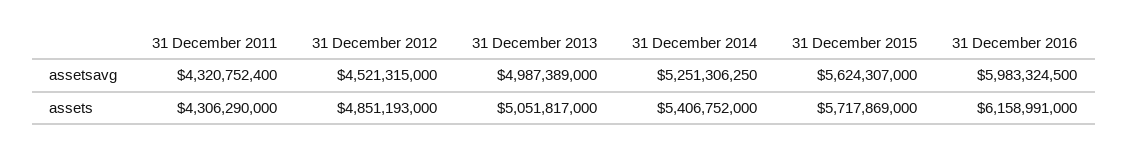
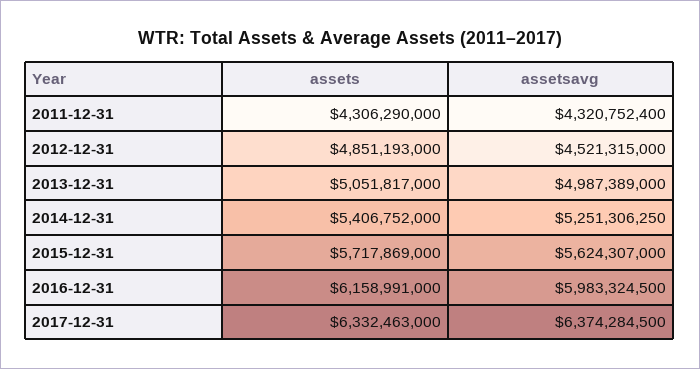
  {
    "31 December 2011": {
      "assetsavg": 4320752400,
      "assets": 4306290000
    },
    "31 December 2012": {
      "assetsavg": 4521315000,
      "assets": 4851193000
    },
    "31 December 2013": {
      "assetsavg": 4987389000,
      "assets": 5051817000
    },
    "31 December 2014": {
      "assetsavg": 5251306250,
      "assets": 5406752000
    },
    "31 December 2015": {
      "assetsavg": 5624307000,
      "assets": 5717869000
    },
    "31 December 2016": {
      "assetsavg": 5983324500,
      "assets": 6158991000
-   }
+   },
+   "2017-12-31": {
+     "assets": 6332463000,
+     "assetsavg": 6374284500
+   }
  }

